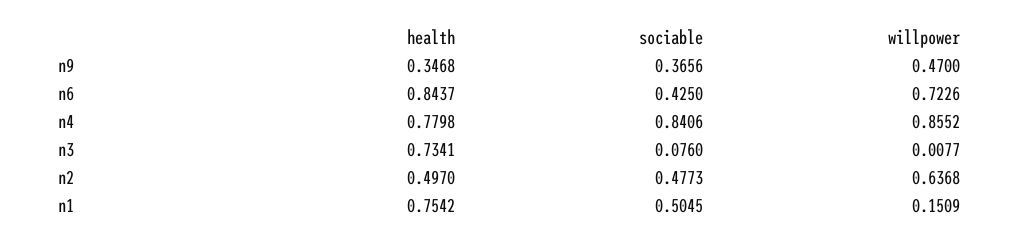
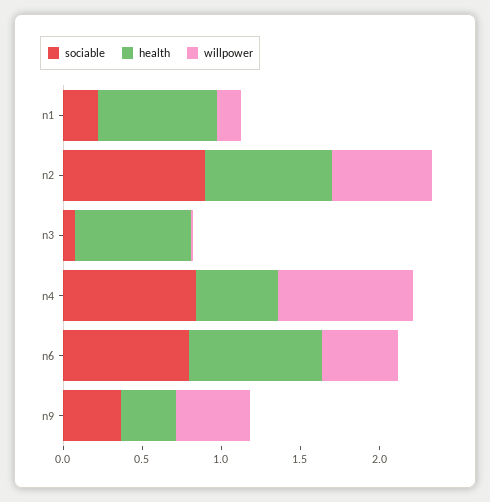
  {
    "health": {
      "n9": 0.3468,
      "n6": 0.8437,
-     "n4": 0.7798,
+     "n4": 0.5,
      "n3": 0.7341,
-     "n2": 0.497,
+     "n2": 0.8,
      "n1": 0.7542
    },
    "sociable": {
      "n9": 0.3656,
-     "n6": 0.425,
+     "n6": 0.8,
      "n4": 0.8406,
      "n3": 0.076,
-     "n2": 0.4773,
+     "n2": 0.9,
-     "n1": 0.5045
+     "n1": 0.2
    },
    "willpower": {
      "n9": 0.47,
-     "n6": 0.7226,
+     "n6": 0.5,
      "n4": 0.8552,
      "n3": 0.0077,
      "n2": 0.6368,
      "n1": 0.1509
    }
  }

